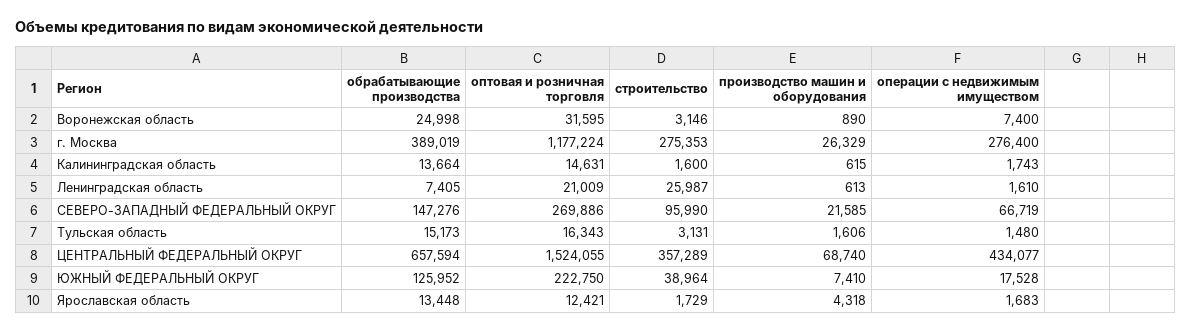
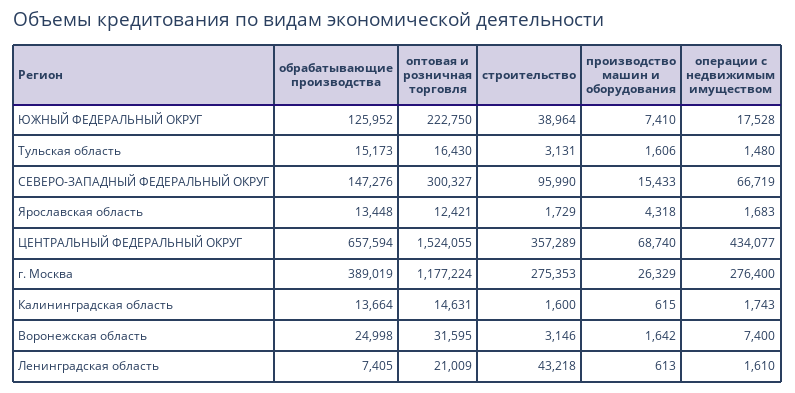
  {
    "обрабатывающие производства": {
      "Воронежская область": 24998,
      "г. Москва": 389019,
      "Калининградская область": 13664,
      "Ленинградская область": 7405,
      "СЕВЕРО-ЗАПАДНЫЙ ФЕДЕРАЛЬНЫЙ ОКРУГ": 147276,
      "Тульская область": 15173,
      "ЦЕНТРАЛЬНЫЙ ФЕДЕРАЛЬНЫЙ ОКРУГ": 657594,
      "ЮЖНЫЙ ФЕДЕРАЛЬНЫЙ ОКРУГ": 125952,
      "Ярославская область": 13448
    },
    "оптовая и розничная торговля": {
      "Воронежская область": 31595,
      "г. Москва": 1177224,
      "Калининградская область": 14631,
      "Ленинградская область": 21009,
-     "СЕВЕРО-ЗАПАДНЫЙ ФЕДЕРАЛЬНЫЙ ОКРУГ": 269886,
+     "СЕВЕРО-ЗАПАДНЫЙ ФЕДЕРАЛЬНЫЙ ОКРУГ": 300327,
-     "Тульская область": 16343,
+     "Тульская область": 16430,
      "ЦЕНТРАЛЬНЫЙ ФЕДЕРАЛЬНЫЙ ОКРУГ": 1524055,
      "ЮЖНЫЙ ФЕДЕРАЛЬНЫЙ ОКРУГ": 222750,
      "Ярославская область": 12421
    },
    "строительство": {
      "Воронежская область": 3146,
      "г. Москва": 275353,
      "Калининградская область": 1600,
-     "Ленинградская область": 25987,
+     "Ленинградская область": 43218,
      "СЕВЕРО-ЗАПАДНЫЙ ФЕДЕРАЛЬНЫЙ ОКРУГ": 95990,
      "Тульская область": 3131,
      "ЦЕНТРАЛЬНЫЙ ФЕДЕРАЛЬНЫЙ ОКРУГ": 357289,
      "ЮЖНЫЙ ФЕДЕРАЛЬНЫЙ ОКРУГ": 38964,
      "Ярославская область": 1729
    },
    "производство машин и оборудования": {
-     "Воронежская область": 890,
+     "Воронежская область": 1642,
      "г. Москва": 26329,
      "Калининградская область": 615,
      "Ленинградская область": 613,
-     "СЕВЕРО-ЗАПАДНЫЙ ФЕДЕРАЛЬНЫЙ ОКРУГ": 21585,
+     "СЕВЕРО-ЗАПАДНЫЙ ФЕДЕРАЛЬНЫЙ ОКРУГ": 15433,
      "Тульская область": 1606,
      "ЦЕНТРАЛЬНЫЙ ФЕДЕРАЛЬНЫЙ ОКРУГ": 68740,
      "ЮЖНЫЙ ФЕДЕРАЛЬНЫЙ ОКРУГ": 7410,
      "Ярославская область": 4318
    },
    "операции с недвижимым имуществом": {
      "Воронежская область": 7400,
      "г. Москва": 276400,
      "Калининградская область": 1743,
      "Ленинградская область": 1610,
      "СЕВЕРО-ЗАПАДНЫЙ ФЕДЕРАЛЬНЫЙ ОКРУГ": 66719,
      "Тульская область": 1480,
      "ЦЕНТРАЛЬНЫЙ ФЕДЕРАЛЬНЫЙ ОКРУГ": 434077,
      "ЮЖНЫЙ ФЕДЕРАЛЬНЫЙ ОКРУГ": 17528,
      "Ярославская область": 1683
    }
  }

